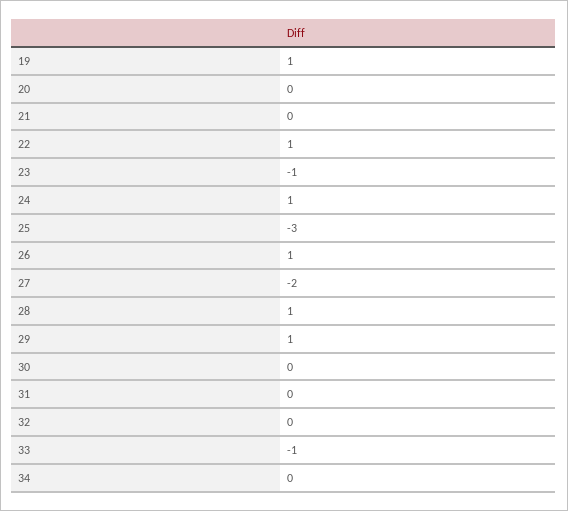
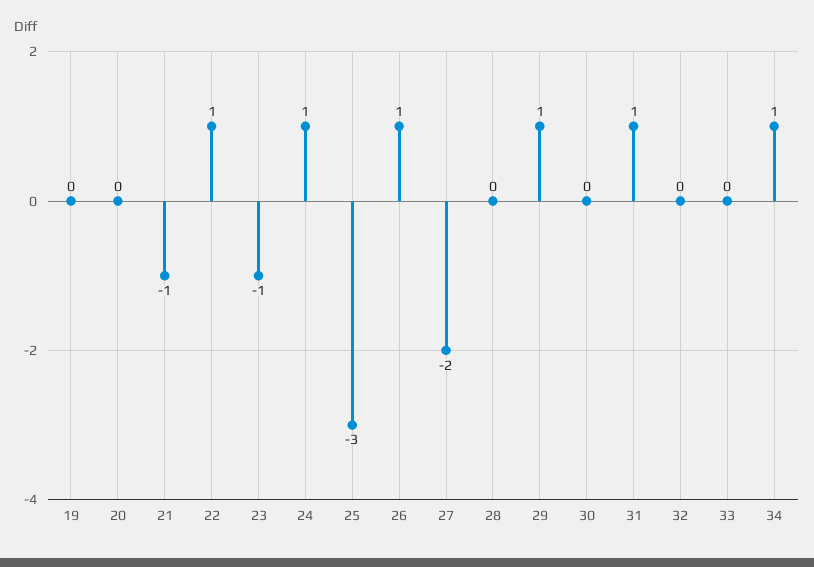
  {
-   "19": 1,
+   "19": 0,
    "20": 0,
-   "21": 0,
+   "21": -1,
    "22": 1,
    "23": -1,
    "24": 1,
    "25": -3,
    "26": 1,
    "27": -2,
-   "28": 1,
+   "28": 0,
    "29": 1,
    "30": 0,
-   "31": 0,
+   "31": 1,
    "32": 0,
-   "33": -1,
+   "33": 0,
-   "34": 0
+   "34": 1
  }

